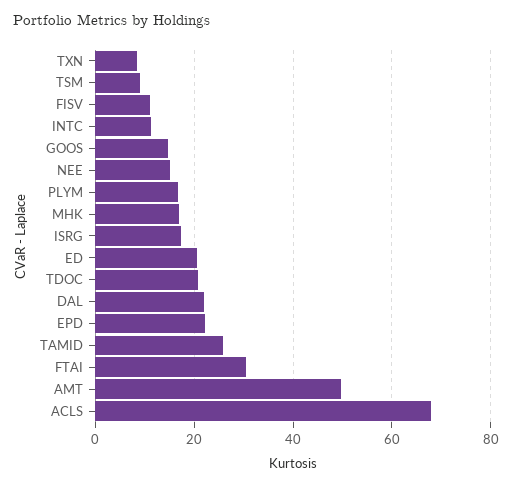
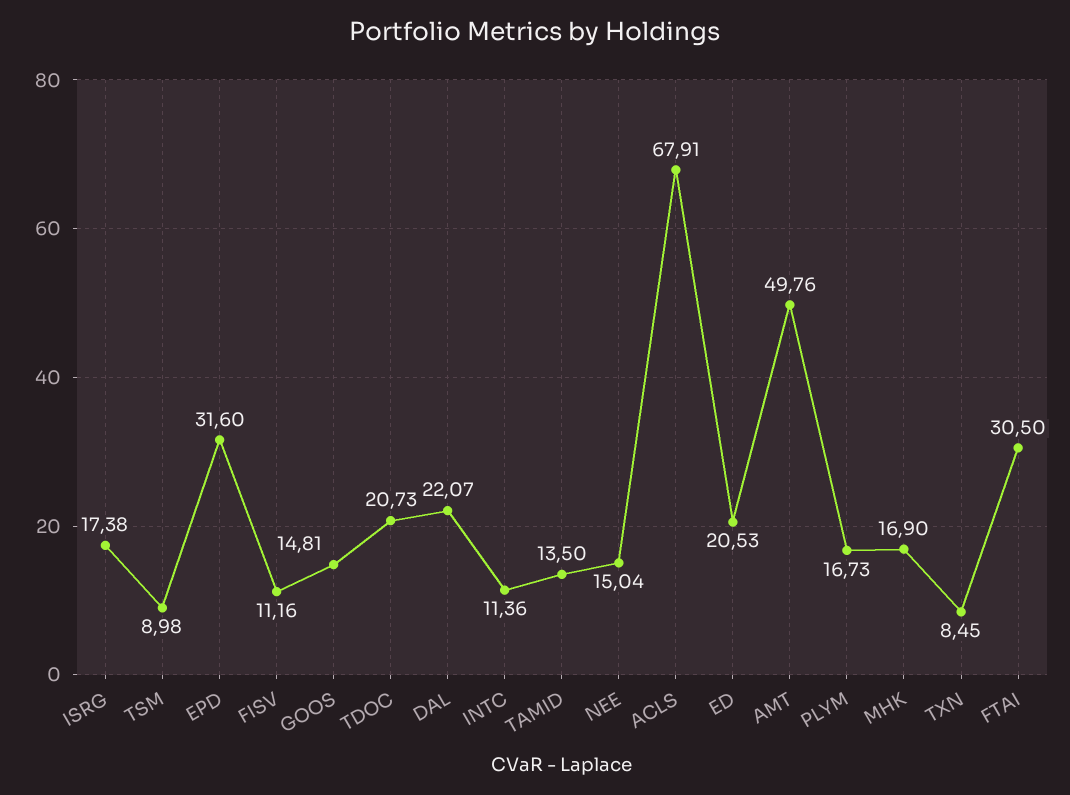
  {
    "TXN": 8.45,
    "TSM": 8.98,
    "FISV": 11.16,
    "INTC": 11.36,
    "GOOS": 14.81,
    "NEE": 15.04,
    "PLYM": 16.73,
    "MHK": 16.9,
    "ISRG": 17.38,
    "ED": 20.53,
    "TDOC": 20.73,
    "DAL": 22.07,
-   "EPD": 22,
+   "EPD": 31.6,
-   "TAMID": 26,
+   "TAMID": 13.5,
    "FTAI": 30.5,
    "AMT": 49.76,
    "ACLS": 67.91
  }

